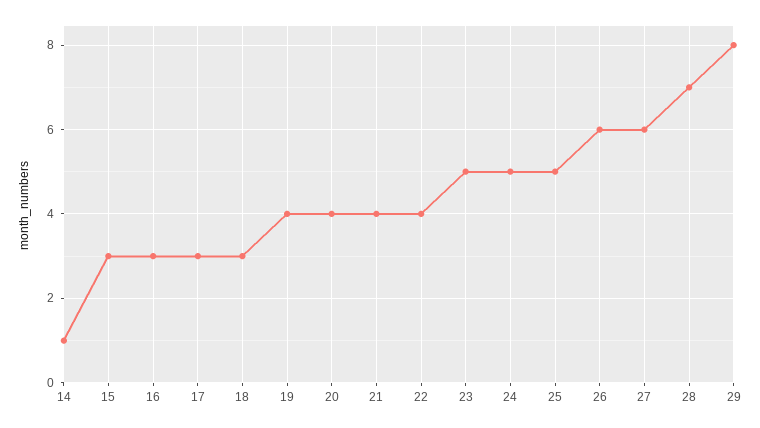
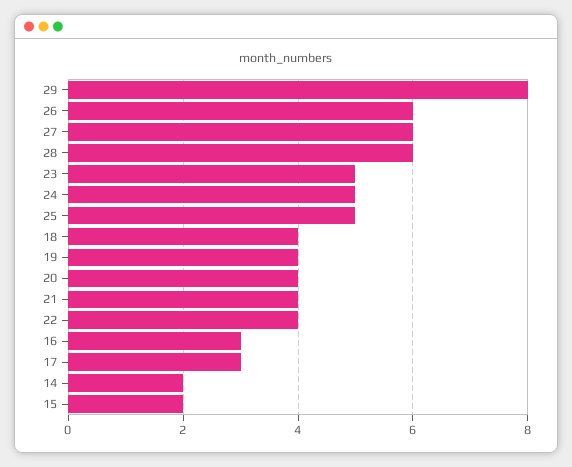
  {
-   "14": 1,
+   "14": 2,
-   "15": 3,
+   "15": 2,
    "16": 3,
    "17": 3,
-   "18": 3,
+   "18": 4,
    "19": 4,
    "20": 4,
    "21": 4,
    "22": 4,
    "23": 5,
    "24": 5,
    "25": 5,
    "26": 6,
    "27": 6,
-   "28": 7,
+   "28": 6,
    "29": 8
  }

